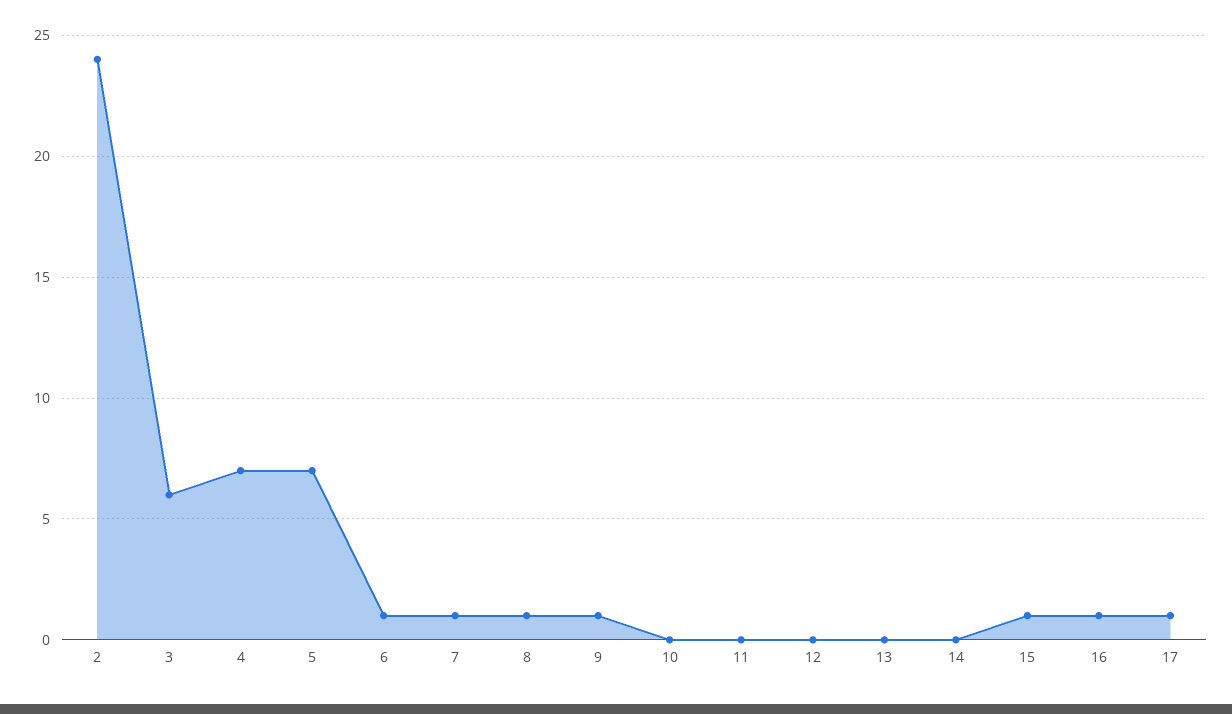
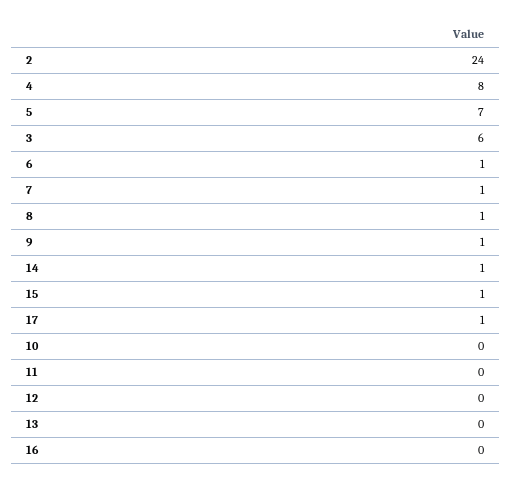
  {
    "2": 24,
    "3": 6,
-   "4": 7,
+   "4": 8,
    "5": 7,
    "6": 1,
    "7": 1,
    "8": 1,
    "9": 1,
    "10": 0,
    "11": 0,
    "12": 0,
    "13": 0,
-   "14": 0,
+   "14": 1,
    "15": 1,
-   "16": 1,
+   "16": 0,
    "17": 1
  }

